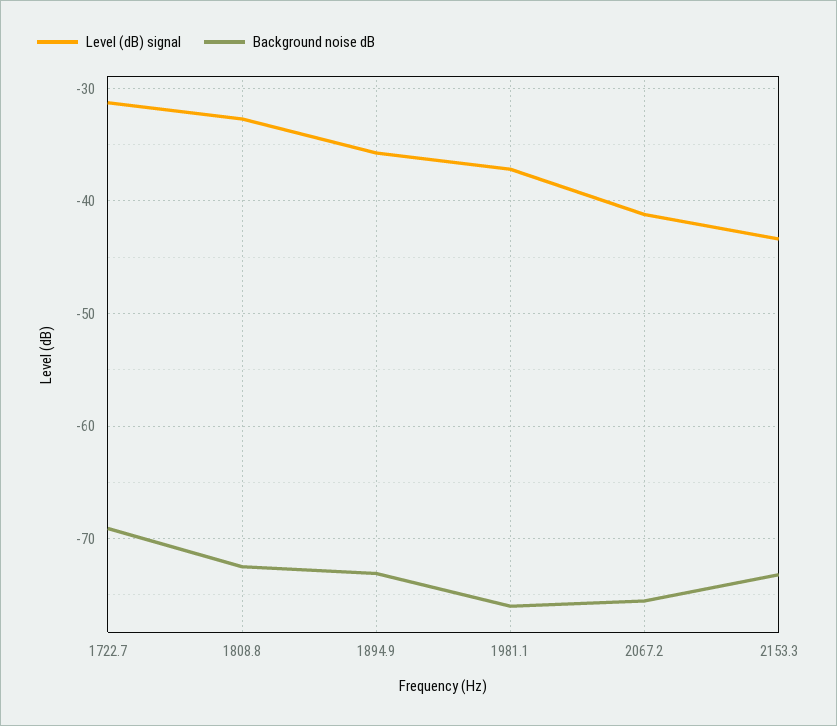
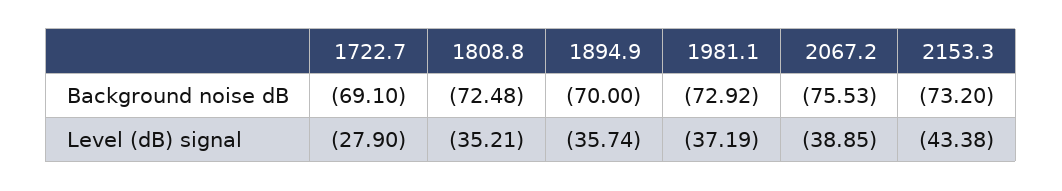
  {
    "Level (dB) signal": {
-     "1722.7": -31,
+     "1722.7": -27.9,
-     "1808.8": -33,
+     "1808.8": -35.21,
      "1894.9": -35.74,
      "1981.1": -37.19,
-     "2067.2": -41,
+     "2067.2": -38.85,
      "2153.3": -43.38
    },
    "Background noise dB": {
      "1722.7": -69.1,
      "1808.8": -72.48,
-     "1894.9": -73,
+     "1894.9": -70,
-     "1981.1": -76,
+     "1981.1": -72.92,
      "2067.2": -75.53,
      "2153.3": -73.2
    }
  }

